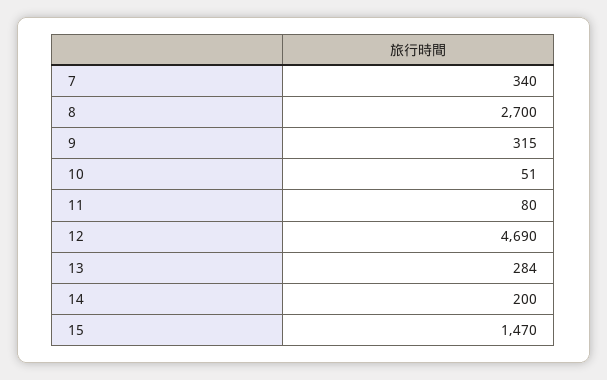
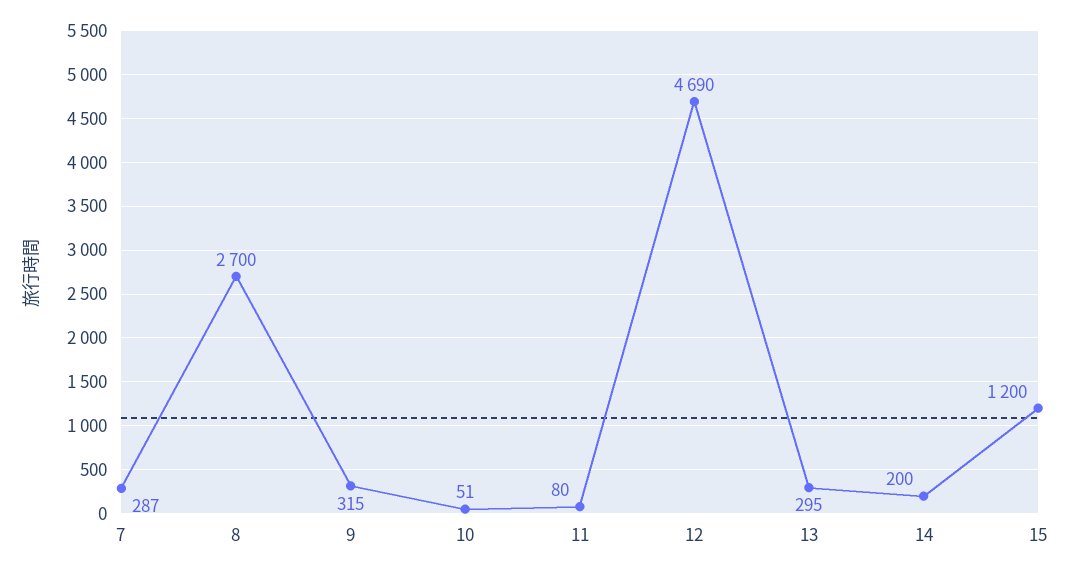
  {
-   "7": 340,
+   "7": 287,
    "8": 2700,
    "9": 315,
    "10": 51,
    "11": 80,
    "12": 4690,
-   "13": 284,
+   "13": 295,
    "14": 200,
-   "15": 1470
+   "15": 1200
  }

